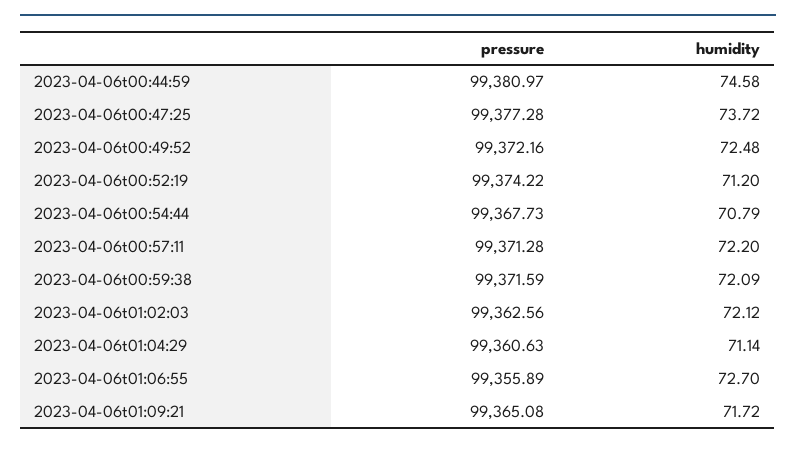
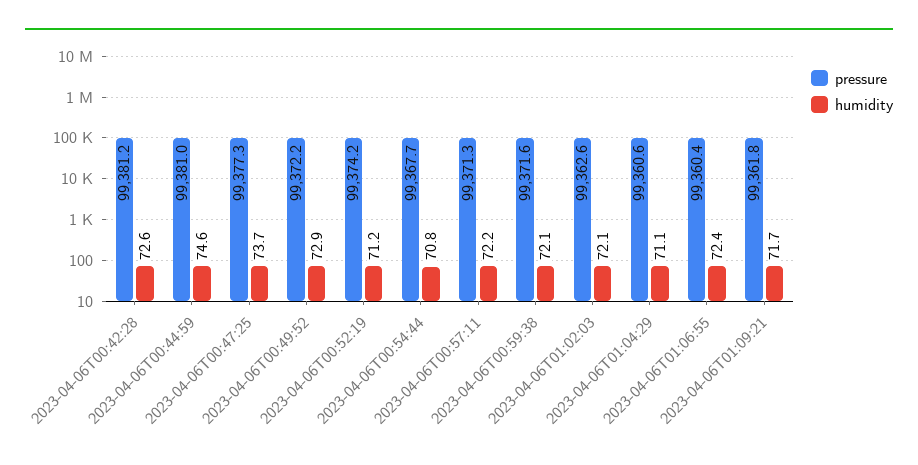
  {
    "pressure": {
      "2023-04-06t00:44:59": 99380.97,
      "2023-04-06t00:47:25": 99377.28,
      "2023-04-06t00:49:52": 99372.16,
      "2023-04-06t00:52:19": 99374.22,
      "2023-04-06t00:54:44": 99367.73,
      "2023-04-06t00:57:11": 99371.28,
      "2023-04-06t00:59:38": 99371.59,
      "2023-04-06t01:02:03": 99362.56,
      "2023-04-06t01:04:29": 99360.63,
-     "2023-04-06t01:06:55": 99355.89,
+     "2023-04-06t01:06:55": 99360.4,
-     "2023-04-06t01:09:21": 99365.08
+     "2023-04-06t01:09:21": 99361.8,
+     "2023-04-06T00:42:28": 99381.2
    },
    "humidity": {
      "2023-04-06t00:44:59": 74.58,
      "2023-04-06t00:47:25": 73.72,
-     "2023-04-06t00:49:52": 72.48,
+     "2023-04-06t00:49:52": 72.9,
      "2023-04-06t00:52:19": 71.2,
      "2023-04-06t00:54:44": 70.79,
      "2023-04-06t00:57:11": 72.2,
      "2023-04-06t00:59:38": 72.09,
      "2023-04-06t01:02:03": 72.12,
      "2023-04-06t01:04:29": 71.14,
-     "2023-04-06t01:06:55": 72.7,
+     "2023-04-06t01:06:55": 72.4,
-     "2023-04-06t01:09:21": 71.72
+     "2023-04-06t01:09:21": 71.72,
+     "2023-04-06T00:42:28": 72.6
    }
  }

